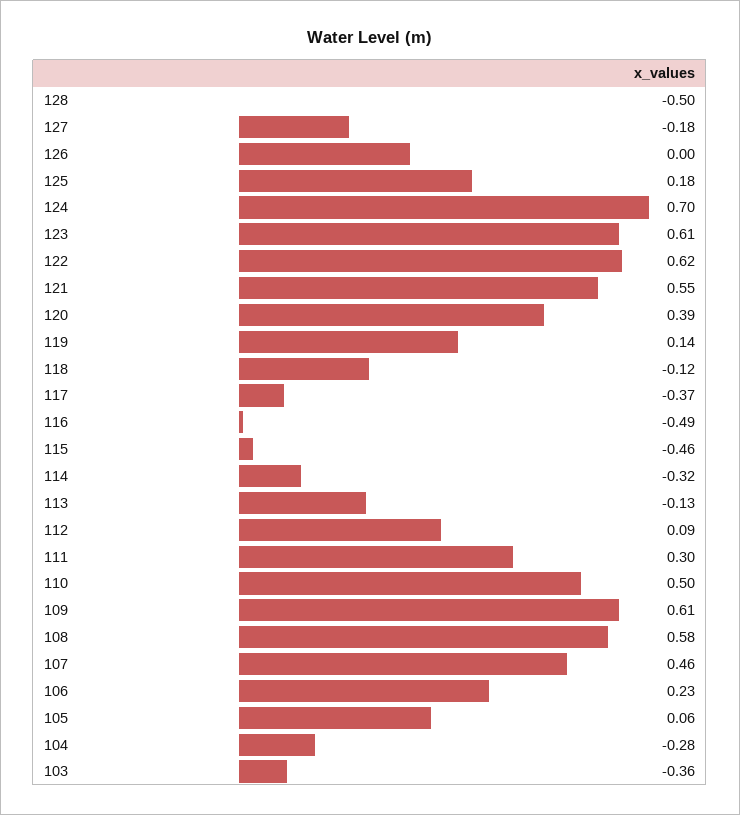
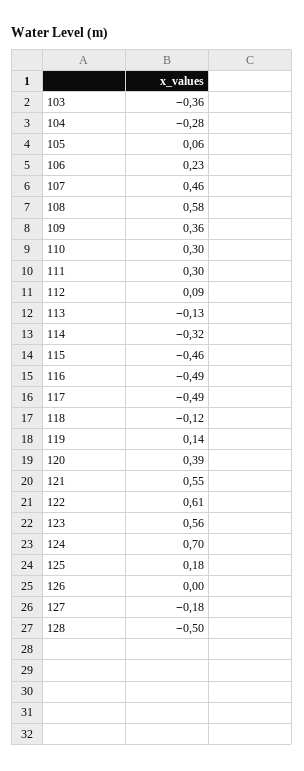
  {
    "128": -0.5,
    "127": -0.18,
    "126": 0,
    "125": 0.18,
    "124": 0.7,
-   "123": 0.61,
+   "123": 0.56,
-   "122": 0.62,
+   "122": 0.61,
    "121": 0.55,
    "120": 0.39,
    "119": 0.14,
    "118": -0.12,
-   "117": -0.37,
+   "117": -0.49,
    "116": -0.49,
    "115": -0.46,
    "114": -0.32,
    "113": -0.13,
    "112": 0.09,
    "111": 0.3,
-   "110": 0.5,
+   "110": 0.3,
-   "109": 0.61,
+   "109": 0.36,
    "108": 0.58,
    "107": 0.46,
    "106": 0.23,
    "105": 0.06,
    "104": -0.28,
    "103": -0.36
  }

